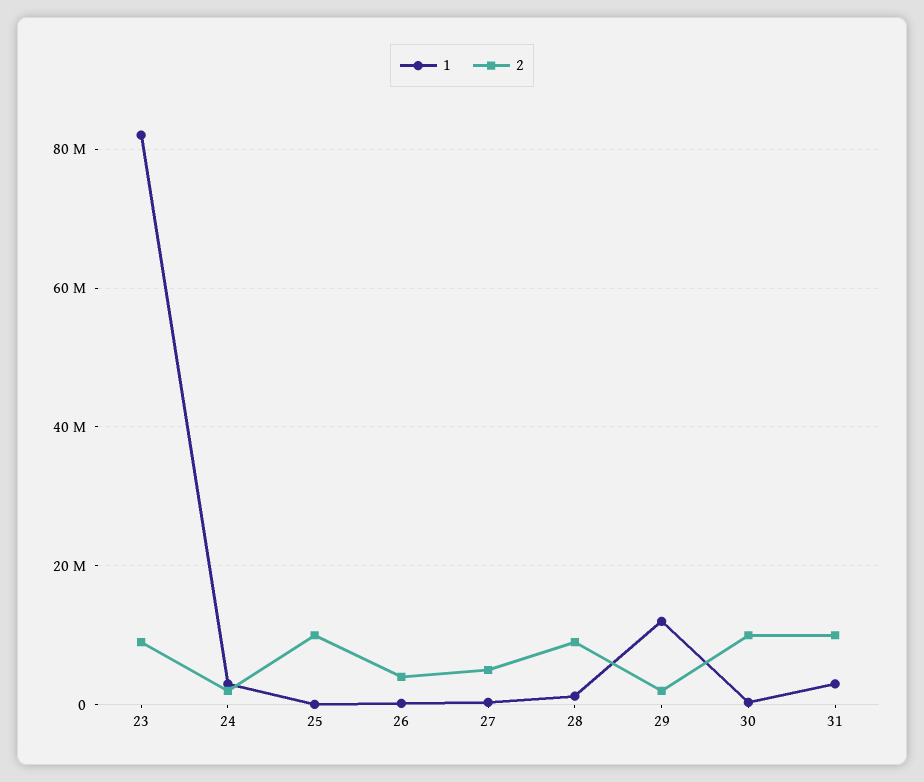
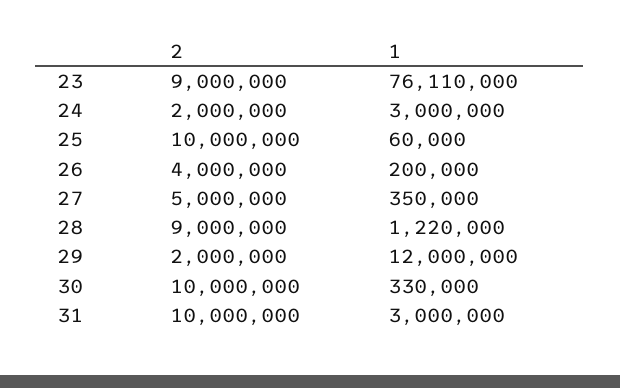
  {
    "1": {
-     "23": 82000000,
+     "23": 76110000,
      "24": 3000000,
      "25": 60000,
      "26": 200000,
      "27": 350000,
      "28": 1220000,
      "29": 12000000,
      "30": 330000,
      "31": 3000000
    },
    "2": {
      "23": 9000000,
      "24": 2000000,
      "25": 10000000,
      "26": 4000000,
      "27": 5000000,
      "28": 9000000,
      "29": 2000000,
      "30": 10000000,
      "31": 10000000
    }
  }

